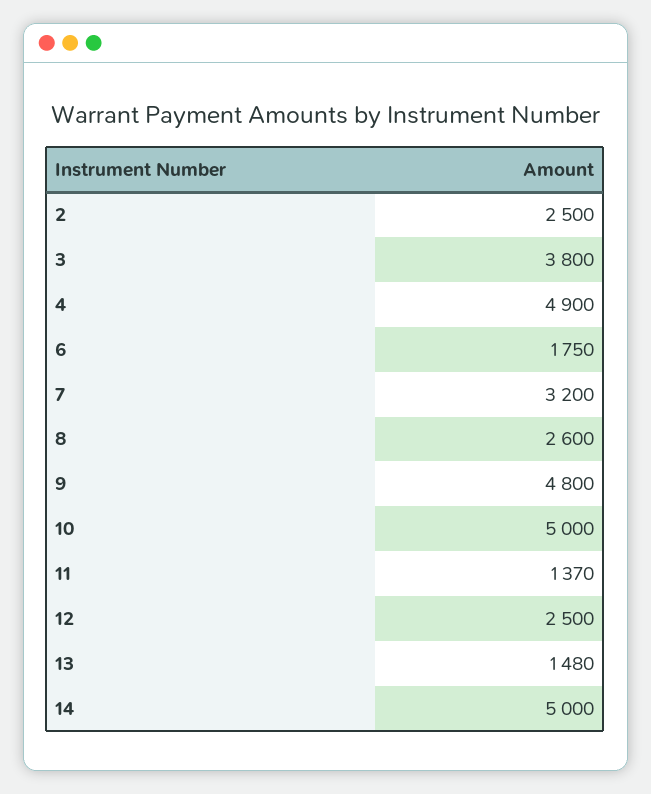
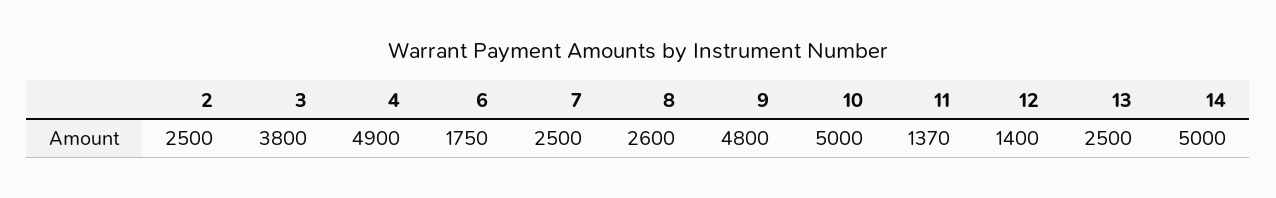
  {
    "2": 2500,
    "3": 3800,
    "4": 4900,
    "6": 1750,
-   "7": 3200,
+   "7": 2500,
    "8": 2600,
    "9": 4800,
    "10": 5000,
    "11": 1370,
-   "12": 2500,
+   "12": 1400,
-   "13": 1480,
+   "13": 2500,
    "14": 5000
  }

